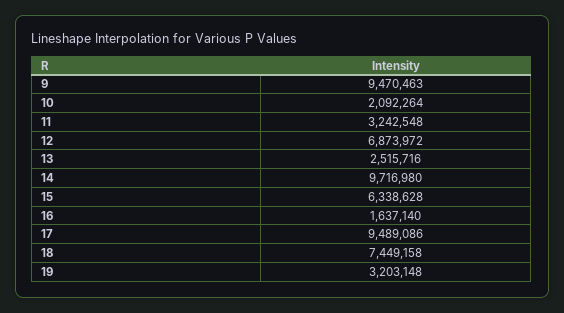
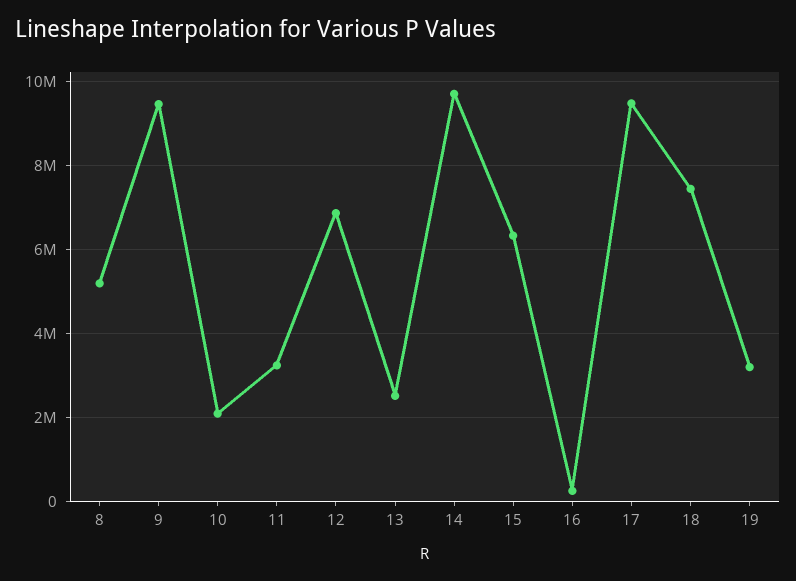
  {
    "9": 9470463,
    "10": 2092264,
    "11": 3242548,
    "12": 6873972,
    "13": 2515716,
    "14": 9716980,
    "15": 6338628,
-   "16": 1637140,
+   "16": 200000,
    "17": 9489086,
    "18": 7449158,
-   "19": 3203148
+   "19": 3203148,
+   "8": 5200000
  }

